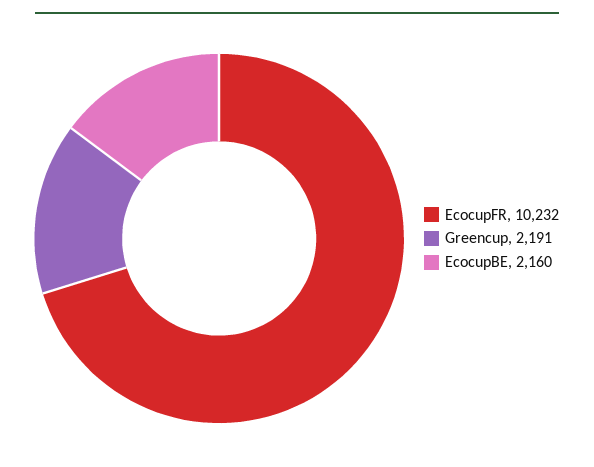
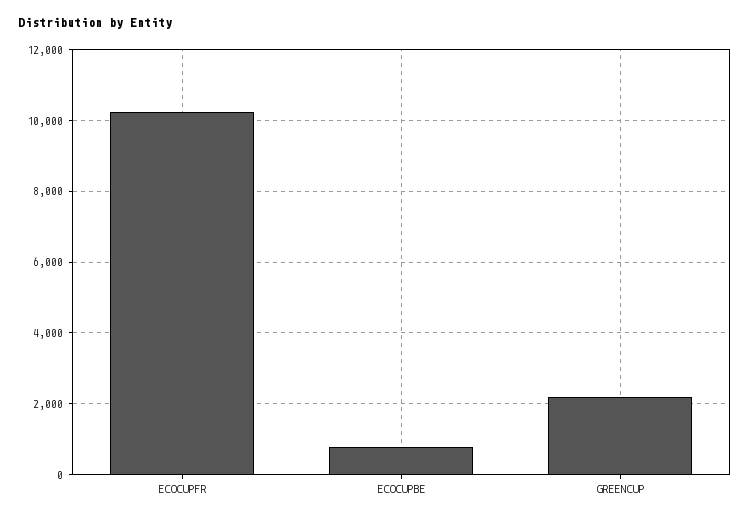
  {
    "EcocupFR": 10232,
    "Greencup": 2191,
-   "EcocupBE": 2160
+   "EcocupBE": 800
  }

